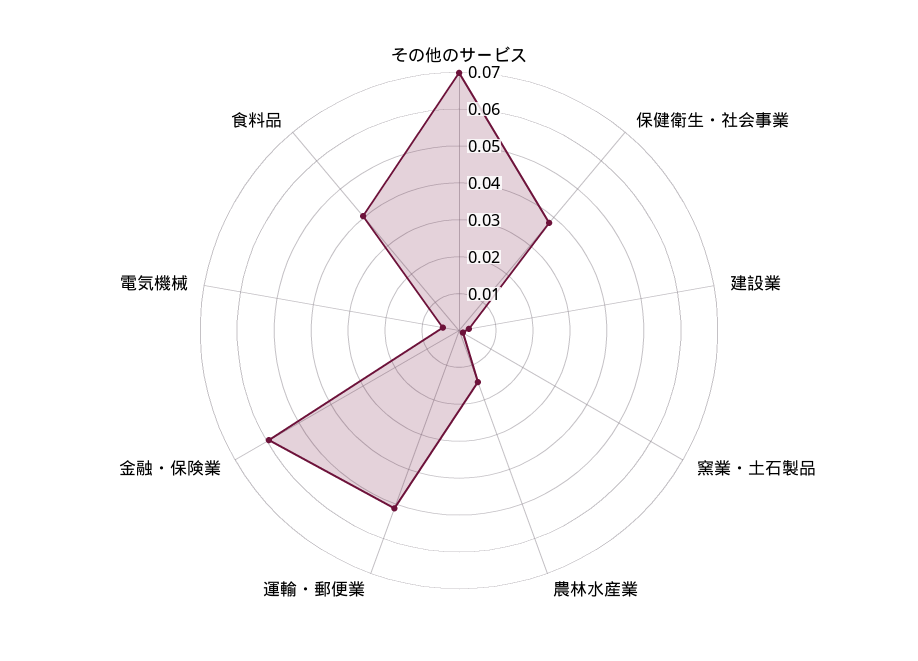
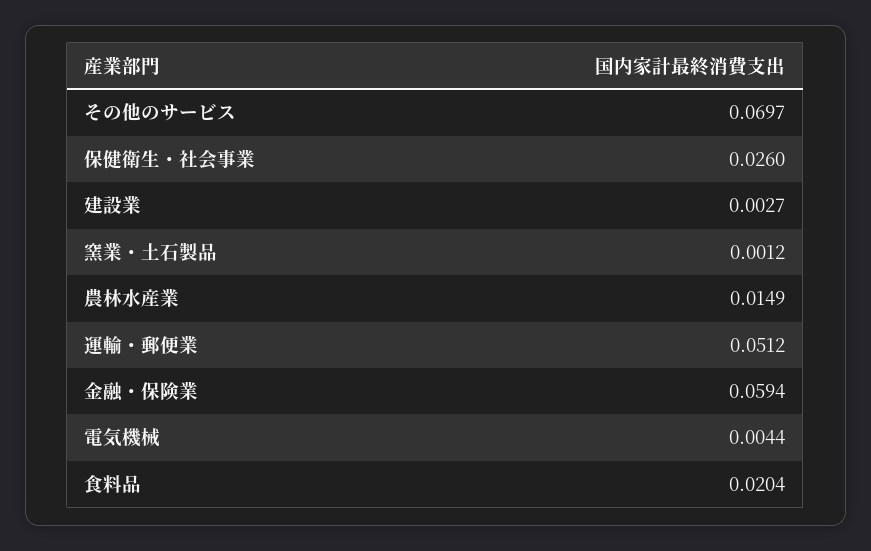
  {
    "その他のサービス": 0.0697,
-   "保健衛生・社会事業": 0.0375,
+   "保健衛生・社会事業": 0.026,
    "建設業": 0.0027,
    "窯業・土石製品": 0.0012,
    "農林水産業": 0.0149,
    "運輸・郵便業": 0.0512,
    "金融・保険業": 0.0594,
    "電気機械": 0.0044,
-   "食料品": 0.04
+   "食料品": 0.0204
  }

